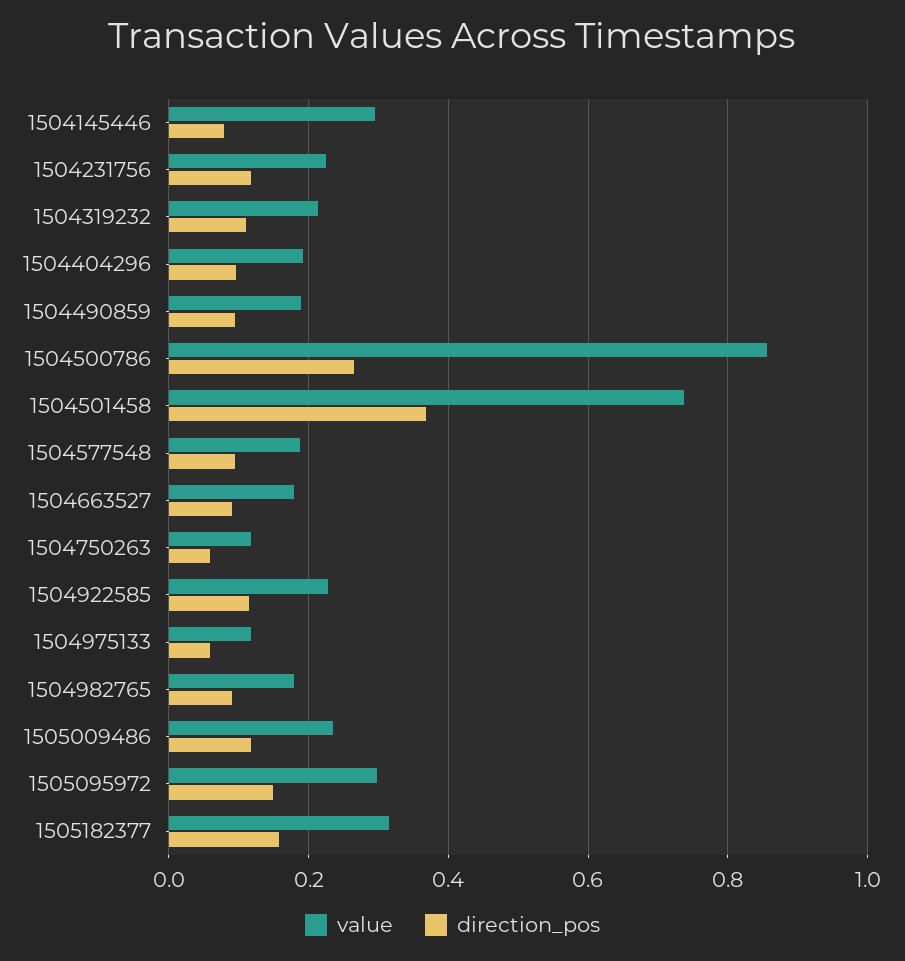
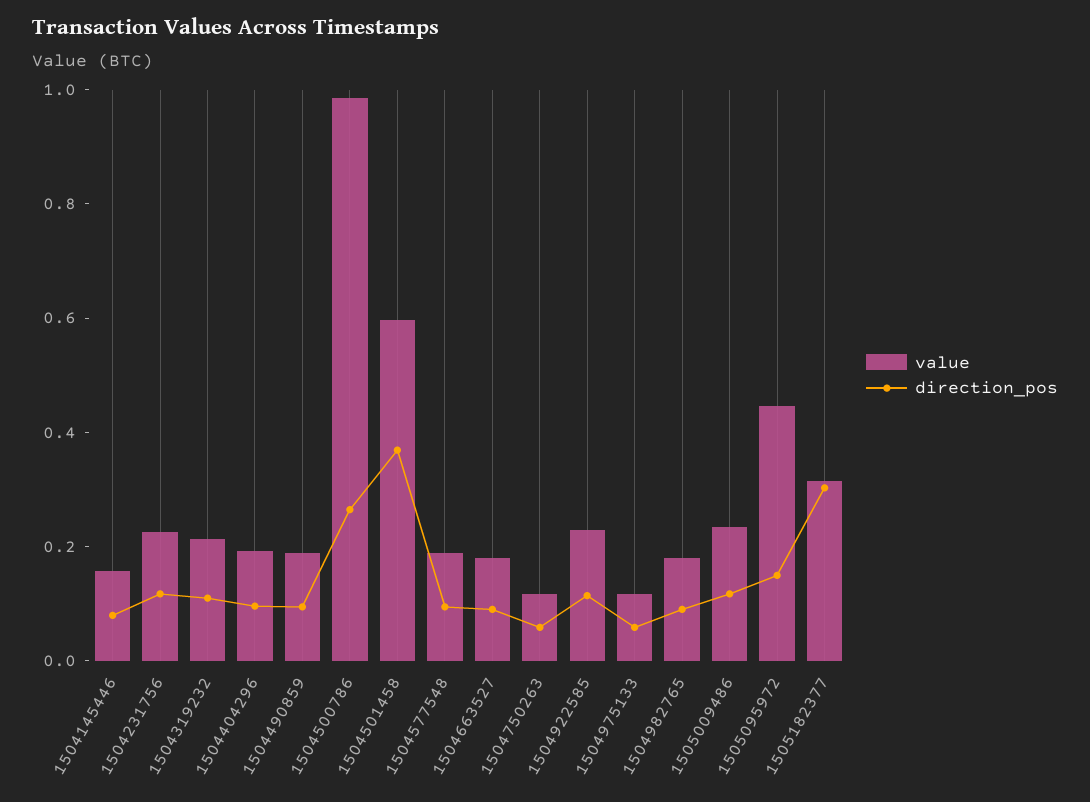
  {
    "value": {
-     "1504145446": 0.3,
+     "1504145446": 0.15,
      "1504231756": 0.22,
      "1504319232": 0.22,
      "1504404296": 0.2,
      "1504490859": 0.18,
-     "1504500786": 0.86,
+     "1504500786": 1,
-     "1504501458": 0.74,
+     "1504501458": 0.6,
      "1504577548": 0.18,
      "1504663527": 0.18,
      "1504750263": 0.12,
      "1504922585": 0.22,
      "1504975133": 0.12,
      "1504982765": 0.18,
      "1505009486": 0.24,
-     "1505095972": 0.3,
+     "1505095972": 0.45,
      "1505182377": 0.32
    },
    "direction_pos": {
      "1504145446": 0.08,
      "1504231756": 0.12,
      "1504319232": 0.1,
      "1504404296": 0.1,
      "1504490859": 0.1,
      "1504500786": 0.26,
      "1504501458": 0.36,
      "1504577548": 0.1,
      "1504663527": 0.08,
      "1504750263": 0.06,
      "1504922585": 0.12,
      "1504975133": 0.06,
      "1504982765": 0.08,
      "1505009486": 0.12,
      "1505095972": 0.14,
-     "1505182377": 0.16
+     "1505182377": 0.3
    }
  }

